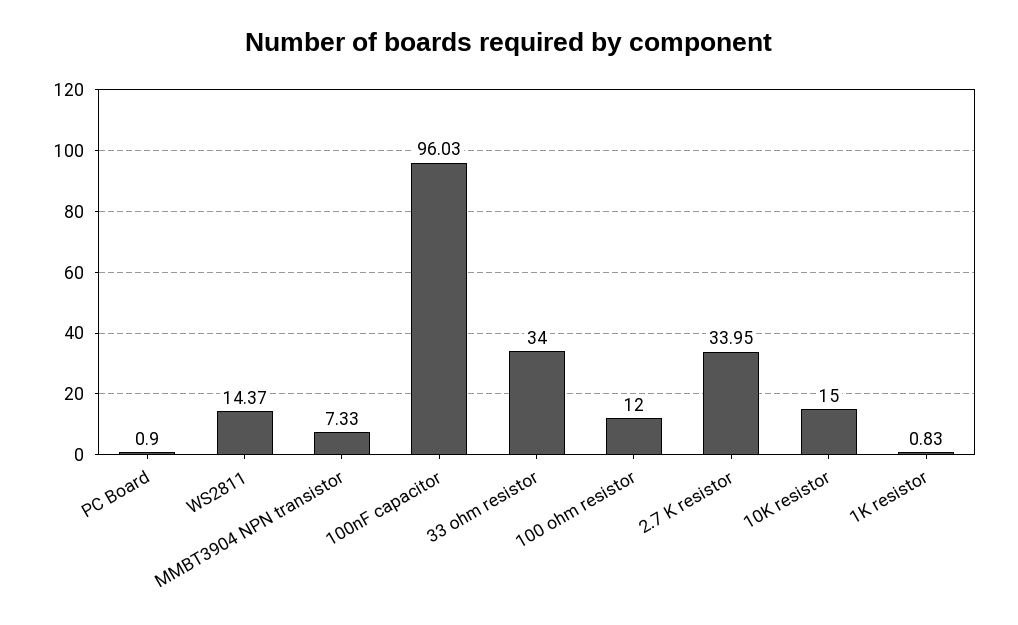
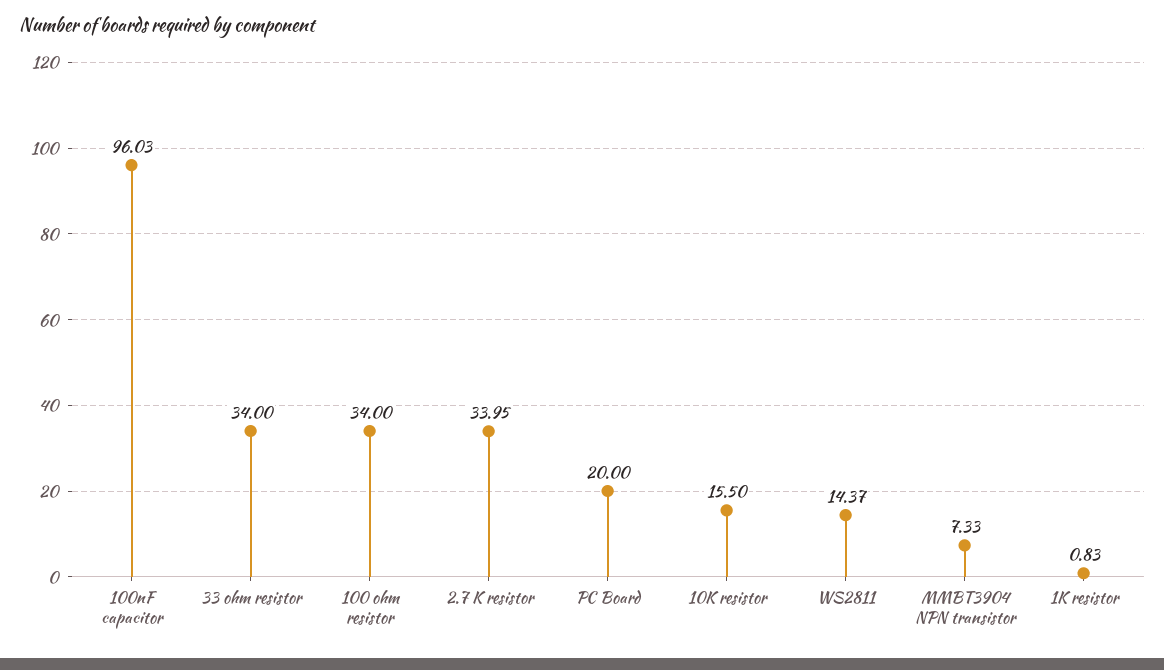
  {
-   "PC Board": 0.9,
+   "PC Board": 20,
    "WS2811": 14.37,
    "MMBT3904 NPN transistor": 7.33,
    "100nF capacitor": 96.03,
    "33 ohm resistor": 34,
-   "100 ohm resistor": 12,
+   "100 ohm resistor": 34,
    "2.7 K resistor": 33.95,
-   "10K resistor": 15,
+   "10K resistor": 15.5,
    "1K resistor": 0.83
  }

